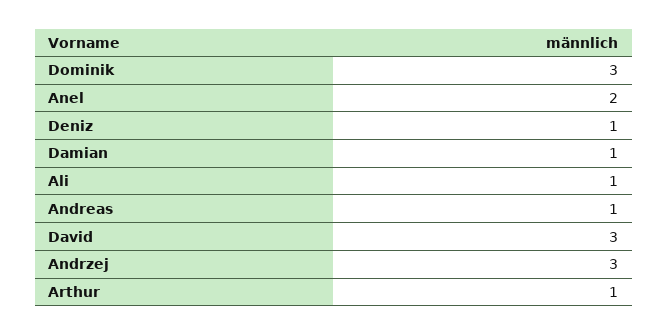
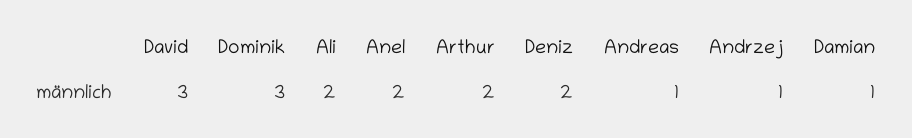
  {
    "Dominik": 3,
    "Anel": 2,
-   "Deniz": 1,
+   "Deniz": 2,
    "Damian": 1,
-   "Ali": 1,
+   "Ali": 2,
    "Andreas": 1,
    "David": 3,
-   "Andrzej": 3,
+   "Andrzej": 1,
-   "Arthur": 1
+   "Arthur": 2
  }

